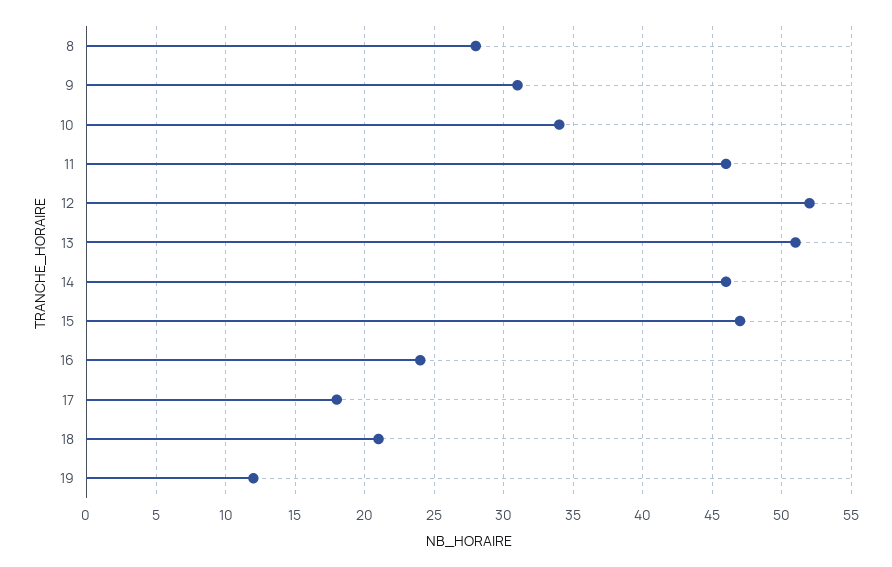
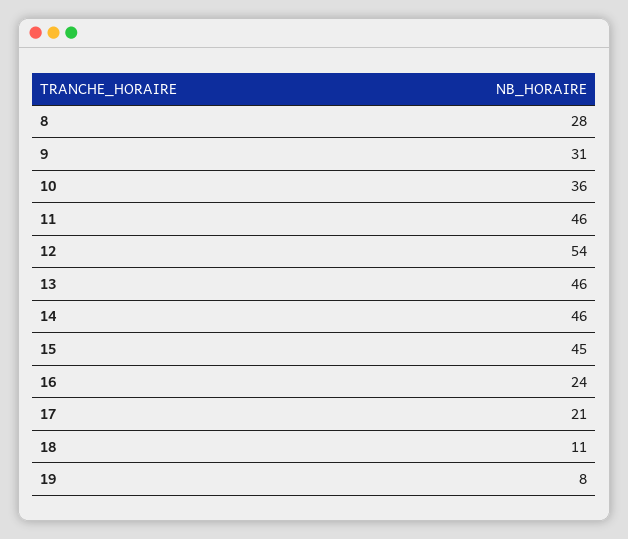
  {
    "8": 28,
    "9": 31,
-   "10": 34,
+   "10": 36,
    "11": 46,
-   "12": 52,
+   "12": 54,
-   "13": 51,
+   "13": 46,
    "14": 46,
-   "15": 47,
+   "15": 45,
    "16": 24,
-   "17": 18,
+   "17": 21,
-   "18": 21,
+   "18": 11,
-   "19": 12
+   "19": 8
  }

